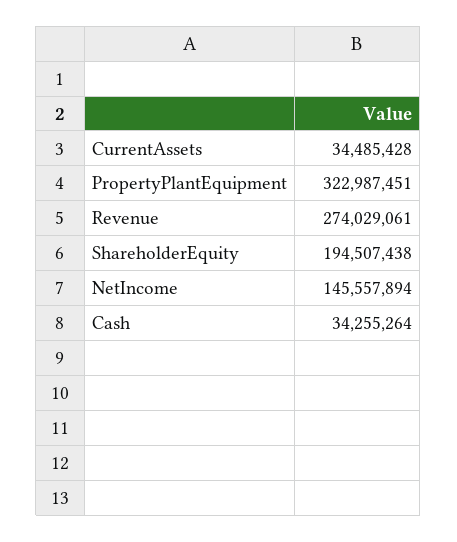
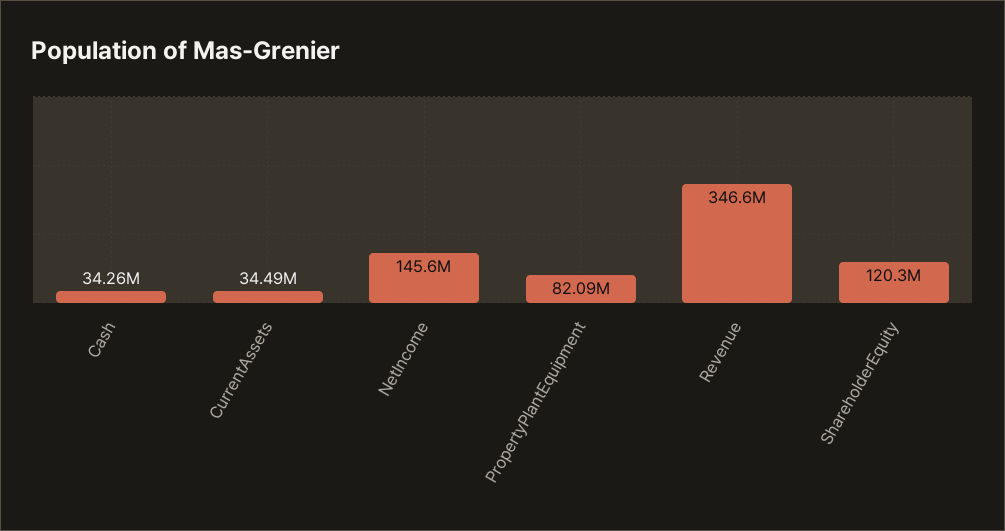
  {
    "CurrentAssets": 34485428,
-   "PropertyPlantEquipment": 322987451,
+   "PropertyPlantEquipment": 82090000,
-   "Revenue": 274029061,
+   "Revenue": 346600000,
-   "ShareholderEquity": 194507438,
+   "ShareholderEquity": 120300000,
    "NetIncome": 145557894,
    "Cash": 34255264
  }

